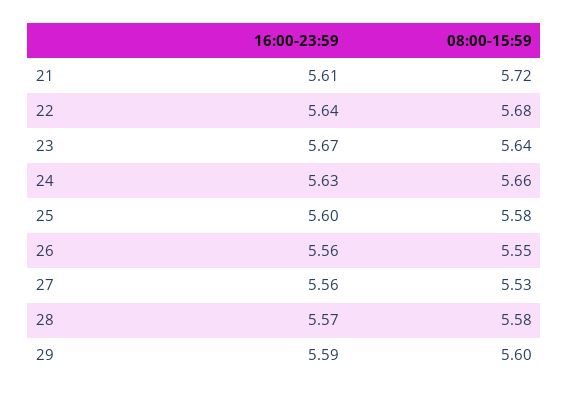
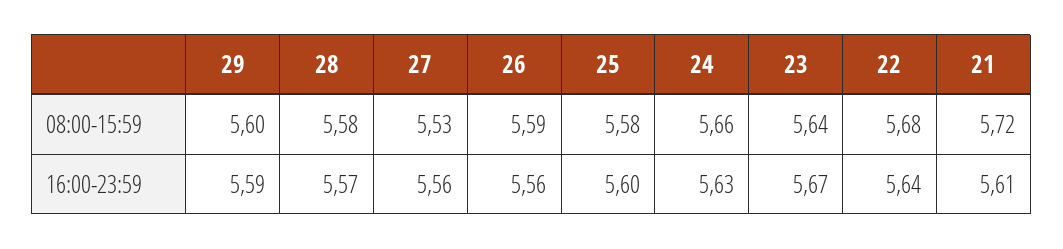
  {
    "16:00-23:59": {
      "21": 5.61,
      "22": 5.64,
      "23": 5.67,
      "24": 5.63,
      "25": 5.6,
      "26": 5.56,
      "27": 5.56,
      "28": 5.57,
      "29": 5.59
    },
    "08:00-15:59": {
      "21": 5.72,
      "22": 5.68,
      "23": 5.64,
      "24": 5.66,
      "25": 5.58,
-     "26": 5.55,
+     "26": 5.59,
      "27": 5.53,
      "28": 5.58,
      "29": 5.6
    }
  }

